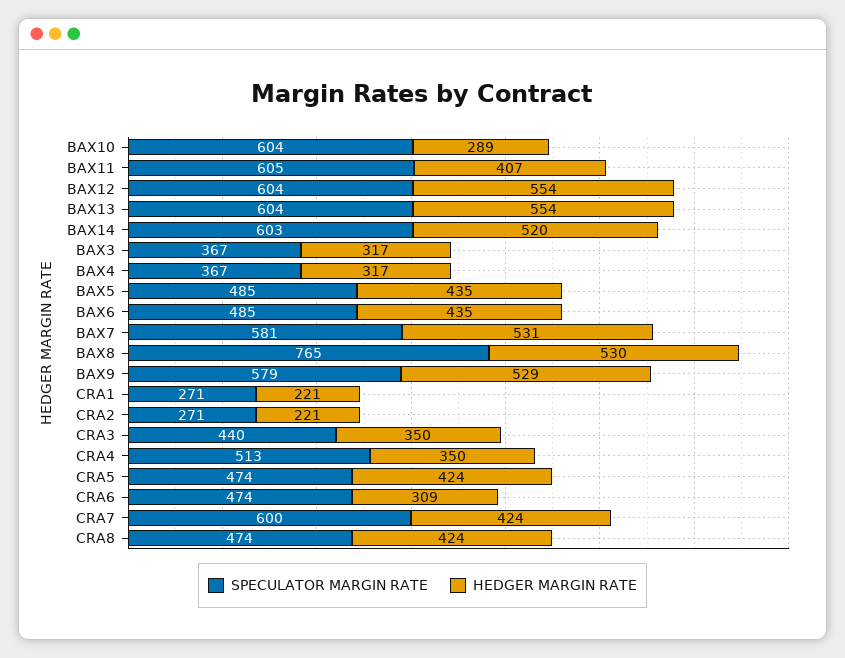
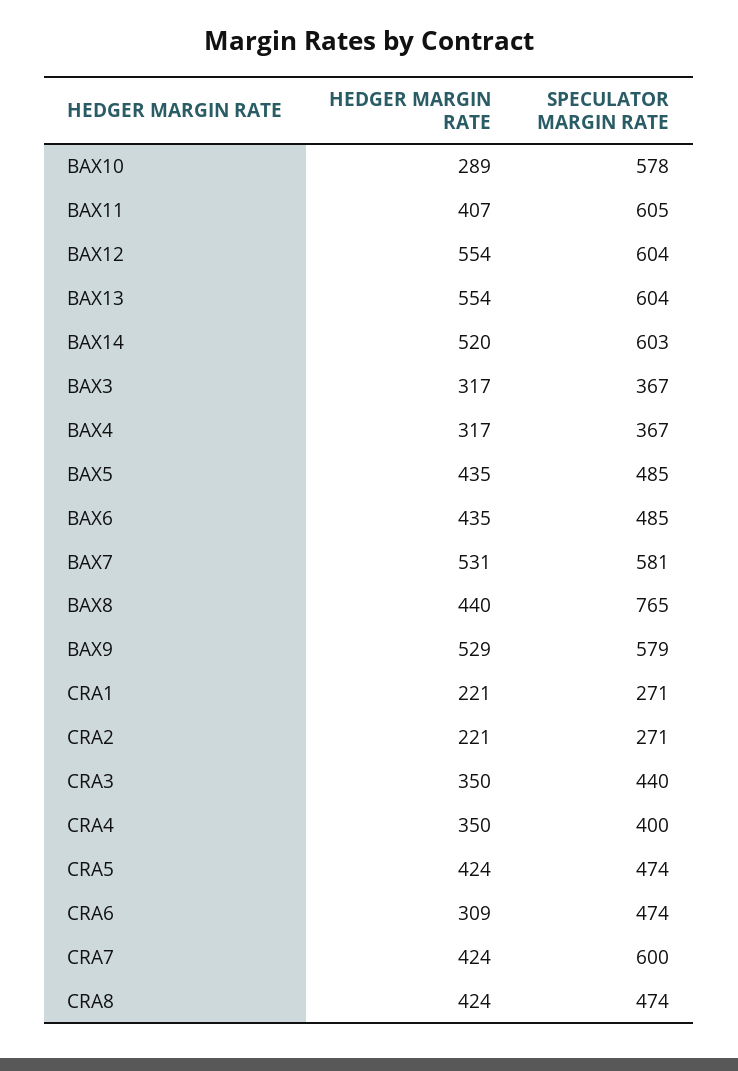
  {
    "SPECULATOR MARGIN RATE": {
-     "BAX10": 604,
+     "BAX10": 578,
      "BAX11": 605,
      "BAX12": 604,
      "BAX13": 604,
      "BAX14": 603,
      "BAX3": 367,
      "BAX4": 367,
      "BAX5": 485,
      "BAX6": 485,
      "BAX7": 581,
      "BAX8": 765,
      "BAX9": 579,
      "CRA1": 271,
      "CRA2": 271,
      "CRA3": 440,
-     "CRA4": 513,
+     "CRA4": 400,
      "CRA5": 474,
      "CRA6": 474,
      "CRA7": 600,
      "CRA8": 474
    },
    "HEDGER MARGIN RATE": {
      "BAX10": 289,
      "BAX11": 407,
      "BAX12": 554,
      "BAX13": 554,
      "BAX14": 520,
      "BAX3": 317,
      "BAX4": 317,
      "BAX5": 435,
      "BAX6": 435,
      "BAX7": 531,
-     "BAX8": 530,
+     "BAX8": 440,
      "BAX9": 529,
      "CRA1": 221,
      "CRA2": 221,
      "CRA3": 350,
      "CRA4": 350,
      "CRA5": 424,
      "CRA6": 309,
      "CRA7": 424,
      "CRA8": 424
    }
  }

